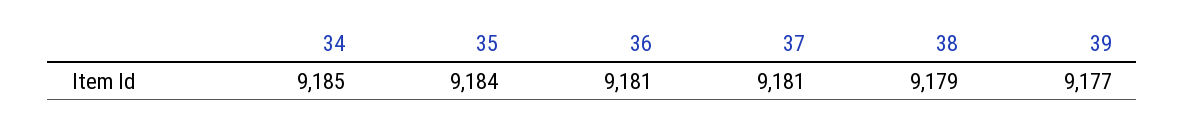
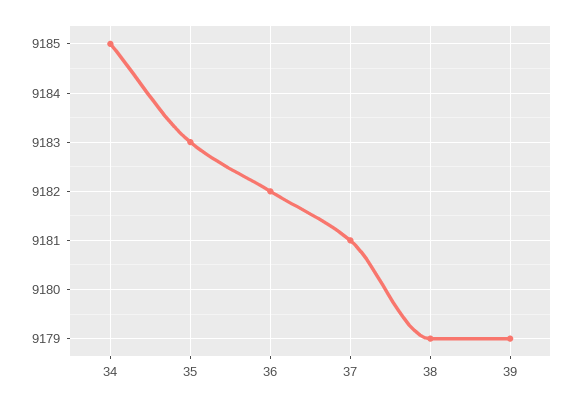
  {
    "34": 9185,
-   "35": 9184,
+   "35": 9183,
-   "36": 9181,
+   "36": 9182,
    "37": 9181,
    "38": 9179,
-   "39": 9177
+   "39": 9179
  }

